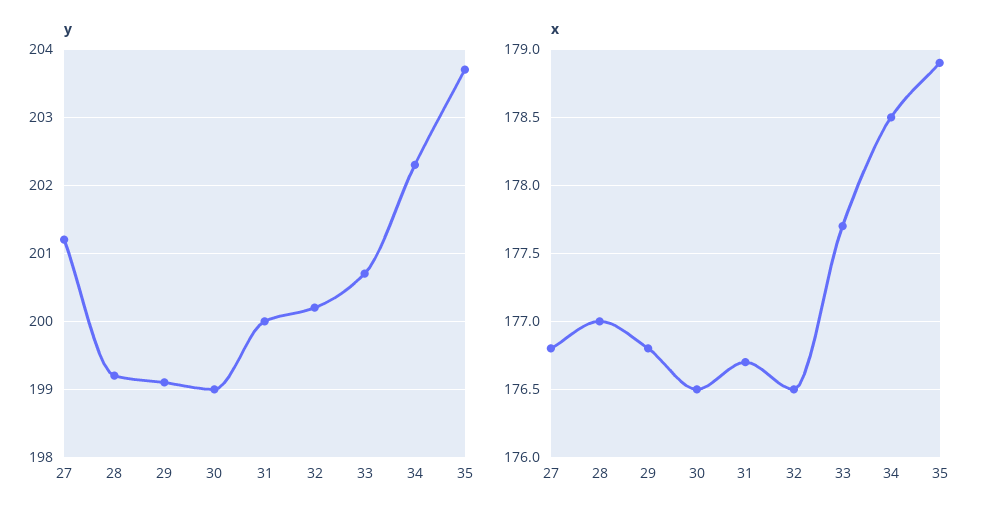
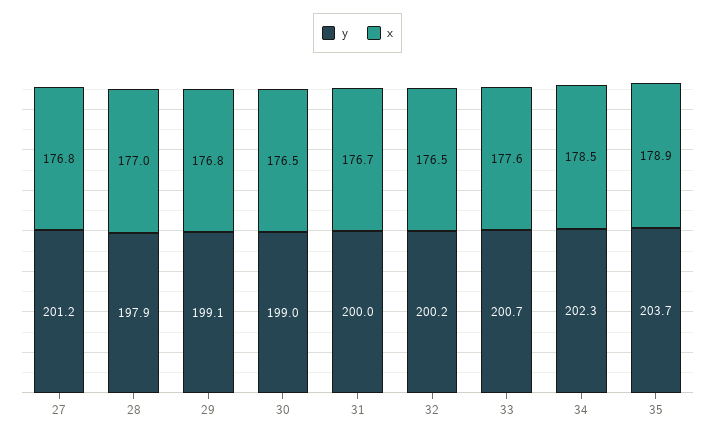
  {
    "y": {
      "27": 201.2,
-     "28": 199.2,
+     "28": 197.9,
      "29": 199.1,
      "30": 199,
      "31": 200,
      "32": 200.2,
      "33": 200.7,
      "34": 202.3,
      "35": 203.7
    },
    "x": {
      "27": 176.8,
      "28": 177,
      "29": 176.8,
      "30": 176.5,
      "31": 176.7,
      "32": 176.5,
-     "33": 177.7,
+     "33": 177.6,
      "34": 178.5,
      "35": 178.9
    }
  }

